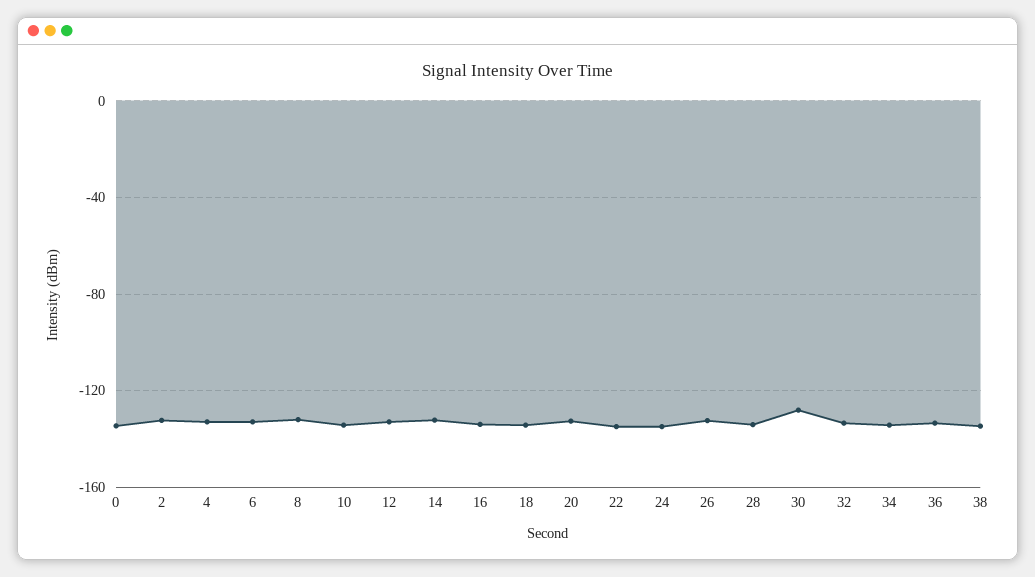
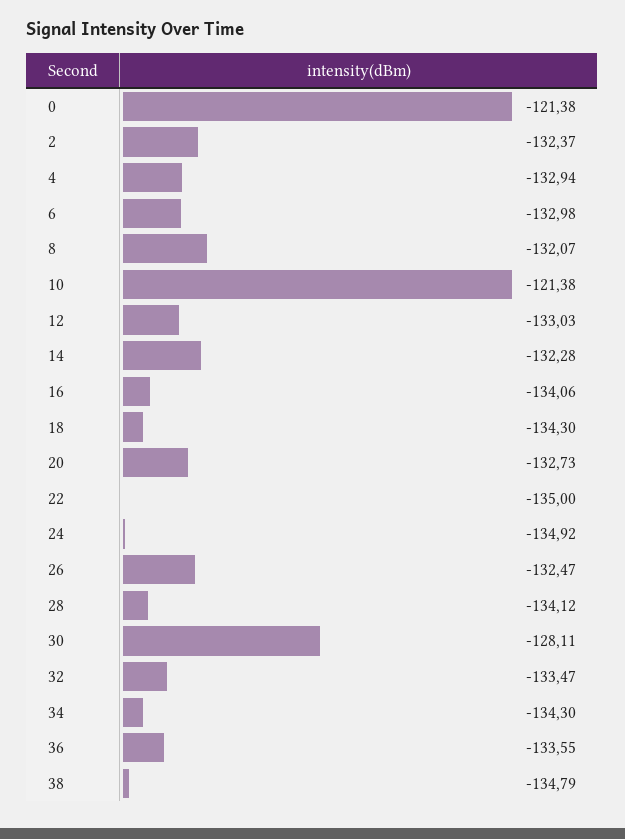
  {
-   "0": -135,
+   "0": -121.38,
    "2": -132.37,
    "4": -132.94,
    "6": -132.98,
    "8": -132.07,
-   "10": -135,
+   "10": -121.38,
    "12": -133.03,
    "14": -132.28,
    "16": -134.06,
    "18": -134.3,
    "20": -132.73,
    "22": -135,
    "24": -134.92,
    "26": -132.47,
    "28": -134.12,
    "30": -128.11,
    "32": -133.47,
    "34": -134.3,
    "36": -133.55,
    "38": -134.79
  }

